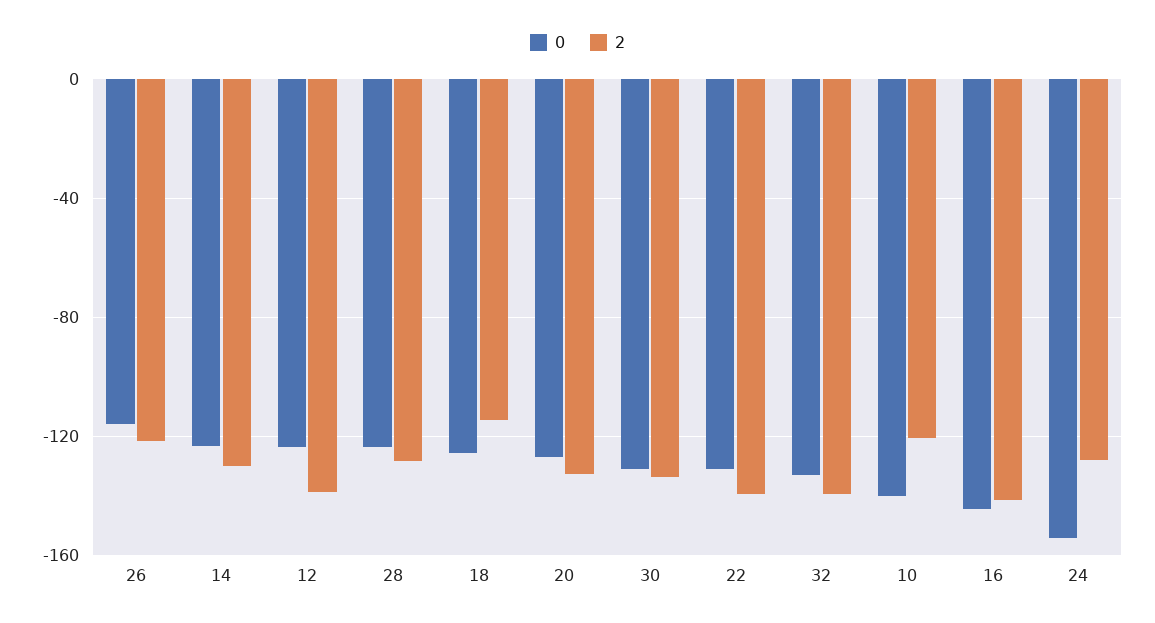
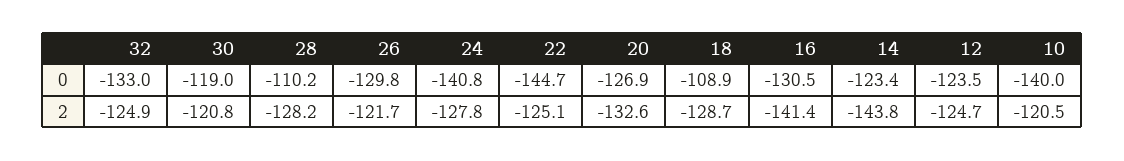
  {
    "0": {
-     "26": -115,
+     "26": -129.8,
      "14": -123.4,
      "12": -123.5,
-     "28": -125,
+     "28": -110.2,
-     "18": -125,
+     "18": -108.9,
      "20": -126.9,
-     "30": -130,
+     "30": -119,
-     "22": -130,
+     "22": -144.7,
      "32": -133,
      "10": -140,
-     "16": -145,
+     "16": -130.5,
-     "24": -155
+     "24": -140.8
    },
    "2": {
      "26": -121.7,
-     "14": -130,
+     "14": -143.8,
-     "12": -140,
+     "12": -124.7,
      "28": -128.2,
-     "18": -115,
+     "18": -128.7,
      "20": -132.6,
-     "30": -135,
+     "30": -120.8,
-     "22": -140,
+     "22": -125.1,
-     "32": -140,
+     "32": -124.9,
      "10": -120.5,
      "16": -141.4,
      "24": -127.8
    }
  }

